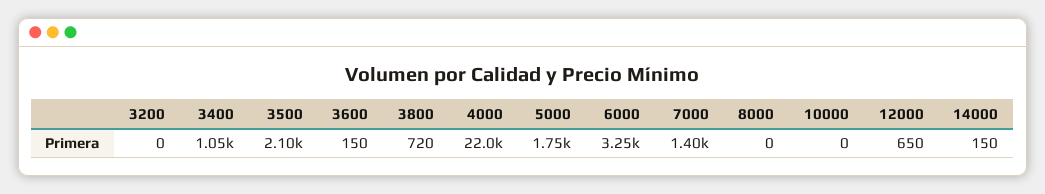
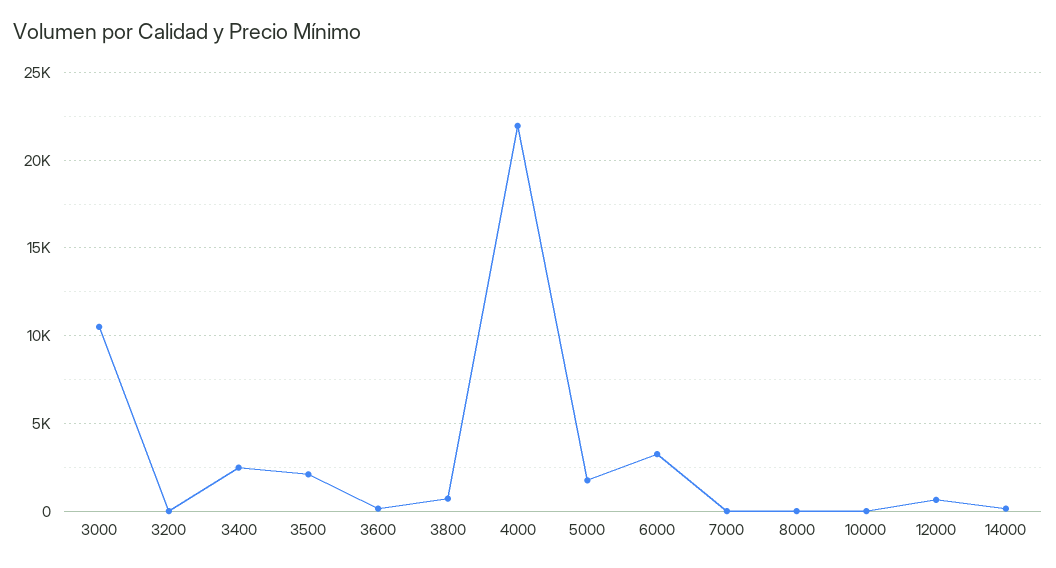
  {
    "3200": 0,
-   "3400": 1050,
+   "3400": 2500,
    "3500": 2100,
    "3600": 150,
    "3800": 720,
    "4000": 22000,
    "5000": 1750,
    "6000": 3250,
-   "7000": 1400,
+   "7000": 0,
    "8000": 0,
    "10000": 0,
    "12000": 650,
-   "14000": 150
+   "14000": 150,
+   "3000": 10500
  }

